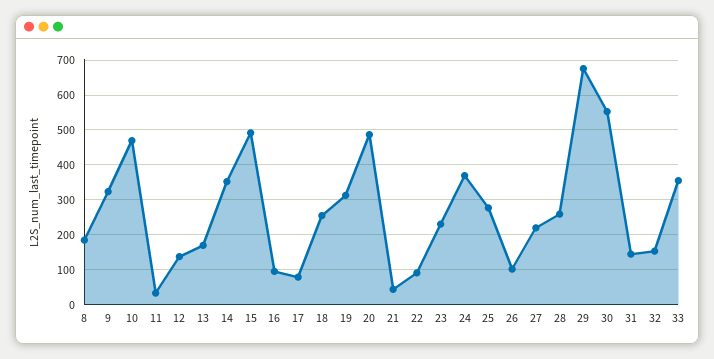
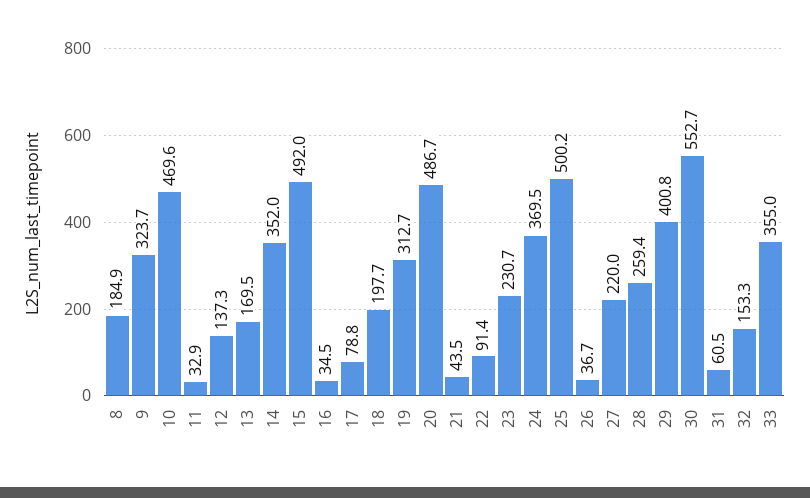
  {
    "8": 184.9,
    "9": 323.7,
    "10": 469.6,
    "11": 32.9,
    "12": 137.3,
    "13": 169.5,
    "14": 352,
    "15": 492,
-   "16": 100,
+   "16": 34.5,
    "17": 78.8,
-   "18": 260,
+   "18": 197.7,
    "19": 312.7,
    "20": 486.7,
    "21": 43.5,
    "22": 91.4,
    "23": 230.7,
    "24": 369.5,
-   "25": 280,
+   "25": 500.2,
-   "26": 100,
+   "26": 36.7,
    "27": 220,
    "28": 259.4,
-   "29": 680,
+   "29": 400.8,
    "30": 552.7,
-   "31": 140,
+   "31": 60.5,
    "32": 153.3,
    "33": 355
  }

